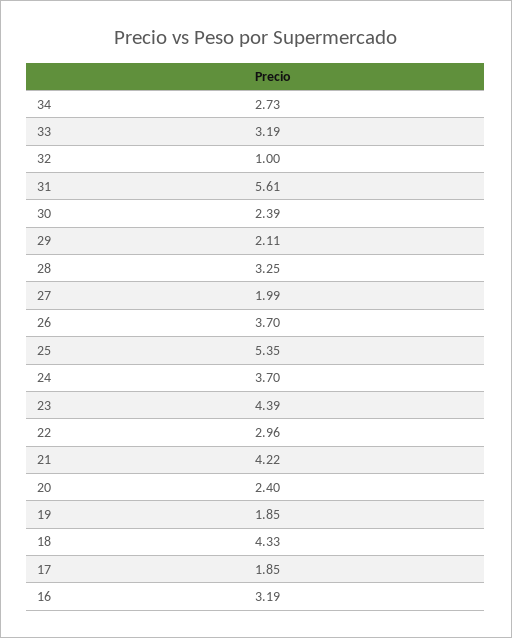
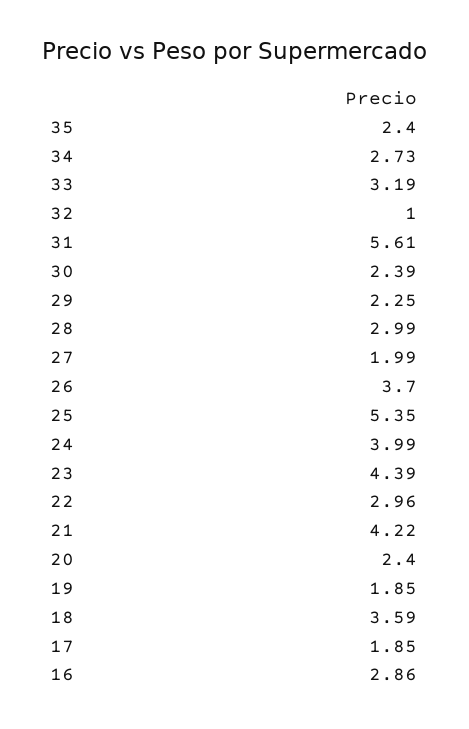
  {
    "34": 2.73,
    "33": 3.19,
    "32": 1,
    "31": 5.61,
    "30": 2.39,
-   "29": 2.11,
+   "29": 2.25,
-   "28": 3.25,
+   "28": 2.99,
    "27": 1.99,
    "26": 3.7,
    "25": 5.35,
-   "24": 3.7,
+   "24": 3.99,
    "23": 4.39,
    "22": 2.96,
    "21": 4.22,
    "20": 2.4,
    "19": 1.85,
-   "18": 4.33,
+   "18": 3.59,
    "17": 1.85,
-   "16": 3.19
+   "16": 2.86,
+   "35": 2.4
  }

